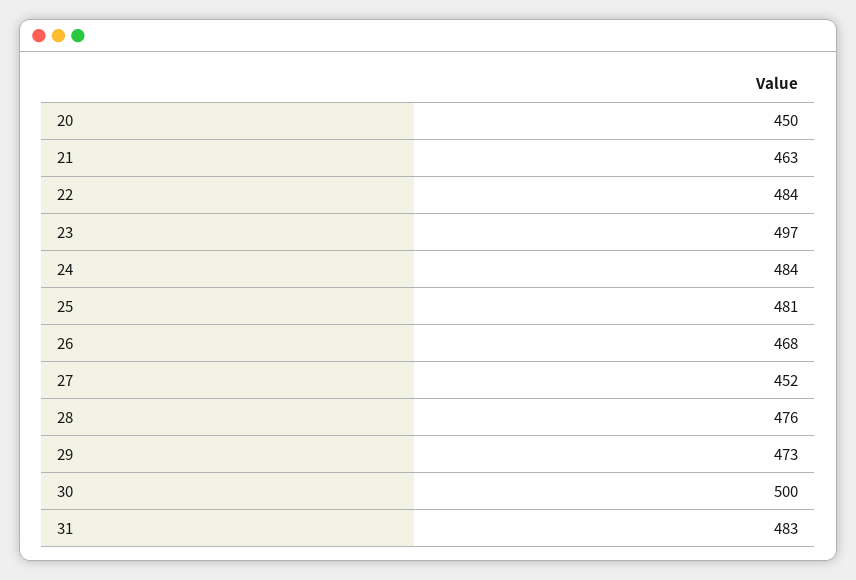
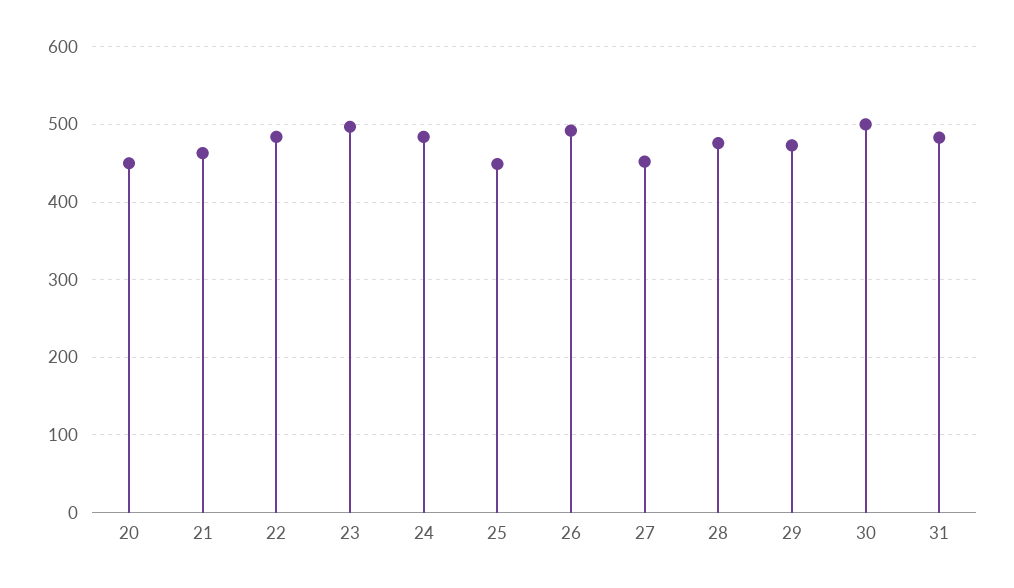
  {
    "20": 450,
    "21": 463,
    "22": 484,
    "23": 497,
    "24": 484,
-   "25": 481,
+   "25": 450,
-   "26": 468,
+   "26": 490,
    "27": 452,
    "28": 476,
    "29": 473,
    "30": 500,
    "31": 483
  }

